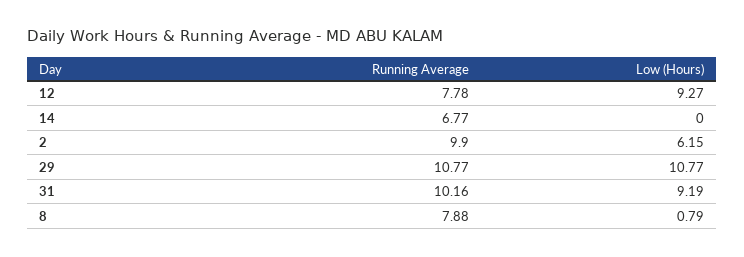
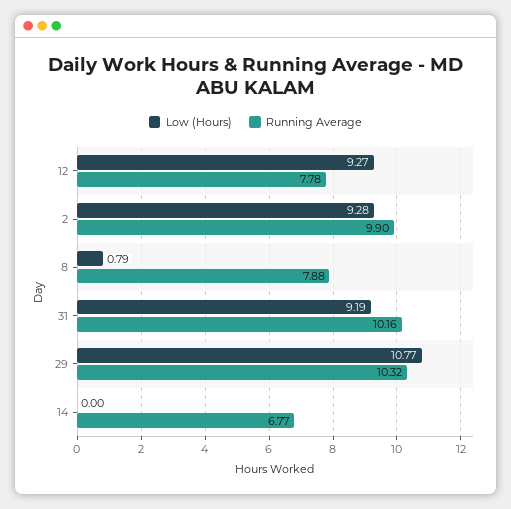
  {
    "Running Average": {
      "12": 7.78,
      "14": 6.77,
      "2": 9.9,
-     "29": 10.77,
+     "29": 10.32,
      "31": 10.16,
      "8": 7.88
    },
    "Low (Hours)": {
      "12": 9.27,
      "14": 0,
-     "2": 6.15,
+     "2": 9.28,
      "29": 10.77,
      "31": 9.19,
      "8": 0.79
    }
  }

